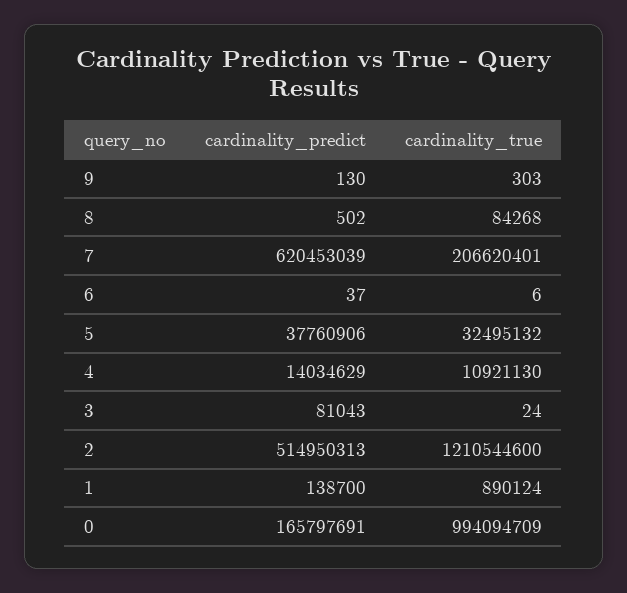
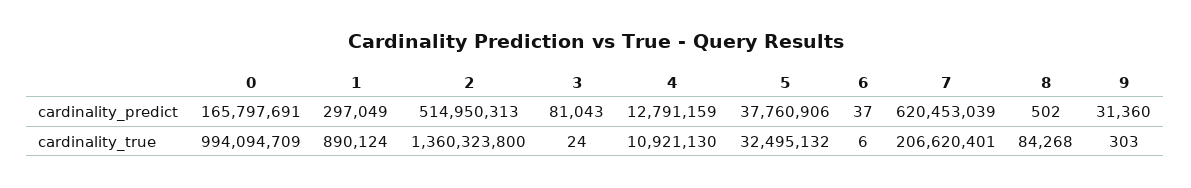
  {
    "cardinality_predict": {
-     "9": 130,
+     "9": 31360,
      "8": 502,
      "7": 620453039,
      "6": 37,
      "5": 37760906,
-     "4": 14034629,
+     "4": 12791159,
      "3": 81043,
      "2": 514950313,
-     "1": 138700,
+     "1": 297049,
      "0": 165797691
    },
    "cardinality_true": {
      "9": 303,
      "8": 84268,
      "7": 206620401,
      "6": 6,
      "5": 32495132,
      "4": 10921130,
      "3": 24,
-     "2": 1210544600,
+     "2": 1360323800,
      "1": 890124,
      "0": 994094709
    }
  }

